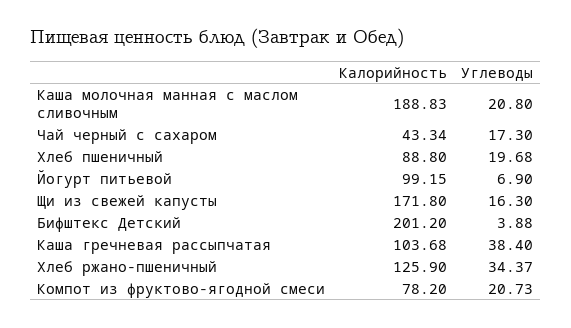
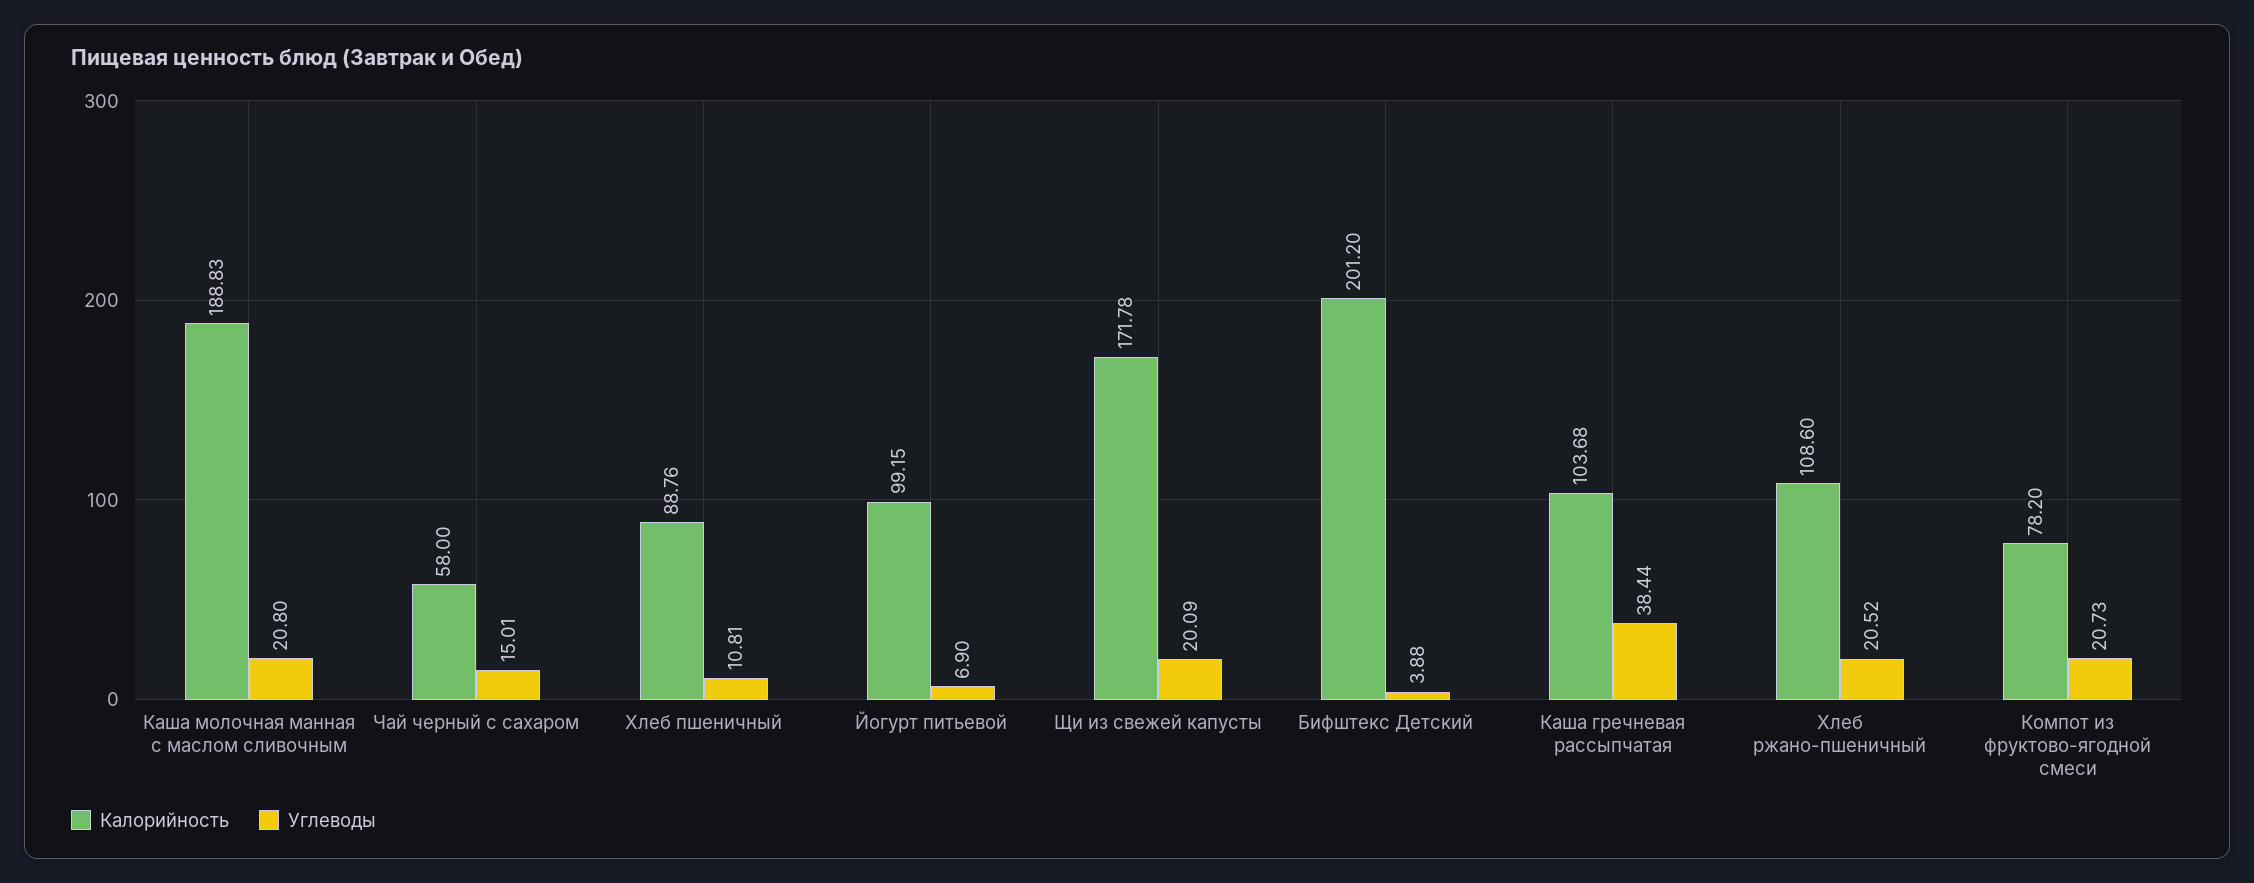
  {
    "Калорийность": {
      "Каша молочная манная с маслом сливочным": 188.83,
-     "Чай черный с сахаром": 43.34,
+     "Чай черный с сахаром": 58,
-     "Хлеб пшеничный": 88.8,
+     "Хлеб пшеничный": 88.76,
      "Йогурт питьевой": 99.15,
-     "Щи из свежей капусты": 171.8,
+     "Щи из свежей капусты": 171.78,
      "Бифштекс Детский": 201.2,
      "Каша гречневая рассыпчатая": 103.68,
-     "Хлеб ржано-пшеничный": 125.9,
+     "Хлеб ржано-пшеничный": 108.6,
      "Компот из фруктово-ягодной смеси": 78.2
    },
    "Углеводы": {
      "Каша молочная манная с маслом сливочным": 20.8,
-     "Чай черный с сахаром": 17.3,
+     "Чай черный с сахаром": 15.01,
-     "Хлеб пшеничный": 19.68,
+     "Хлеб пшеничный": 10.81,
      "Йогурт питьевой": 6.9,
-     "Щи из свежей капусты": 16.3,
+     "Щи из свежей капусты": 20.09,
      "Бифштекс Детский": 3.88,
-     "Каша гречневая рассыпчатая": 38.4,
+     "Каша гречневая рассыпчатая": 38.44,
-     "Хлеб ржано-пшеничный": 34.37,
+     "Хлеб ржано-пшеничный": 20.52,
      "Компот из фруктово-ягодной смеси": 20.73
    }
  }

